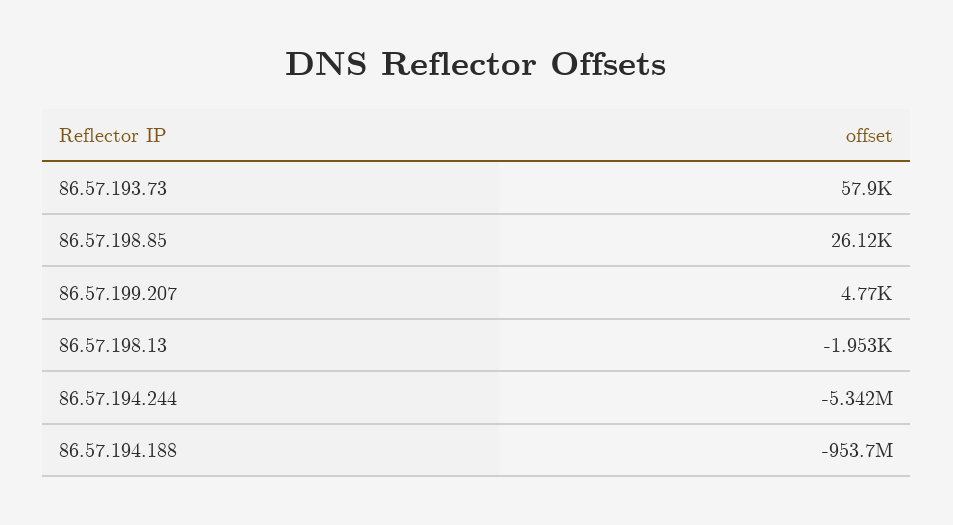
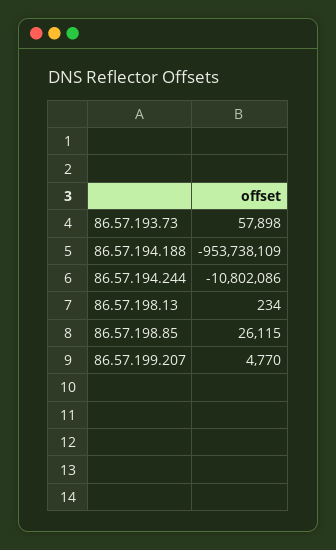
  {
    "86.57.193.73": 57898,
    "86.57.198.85": 26115,
    "86.57.199.207": 4770,
-   "86.57.198.13": -1953,
+   "86.57.198.13": 234,
-   "86.57.194.244": -5342000,
+   "86.57.194.244": -10802086,
    "86.57.194.188": -953738109
  }

